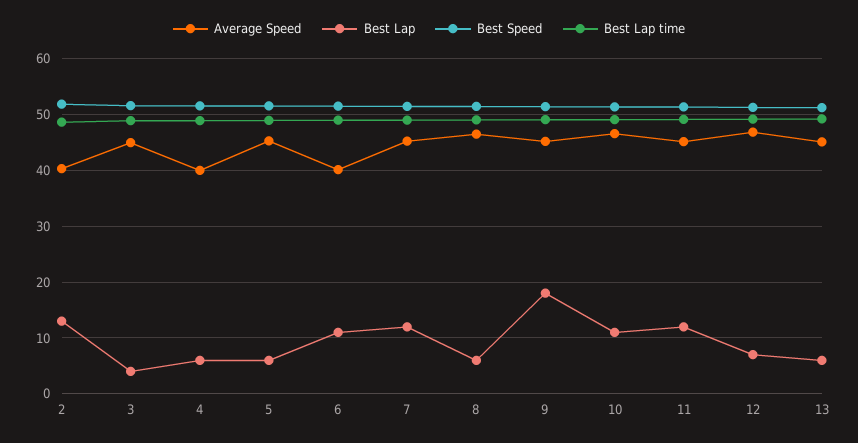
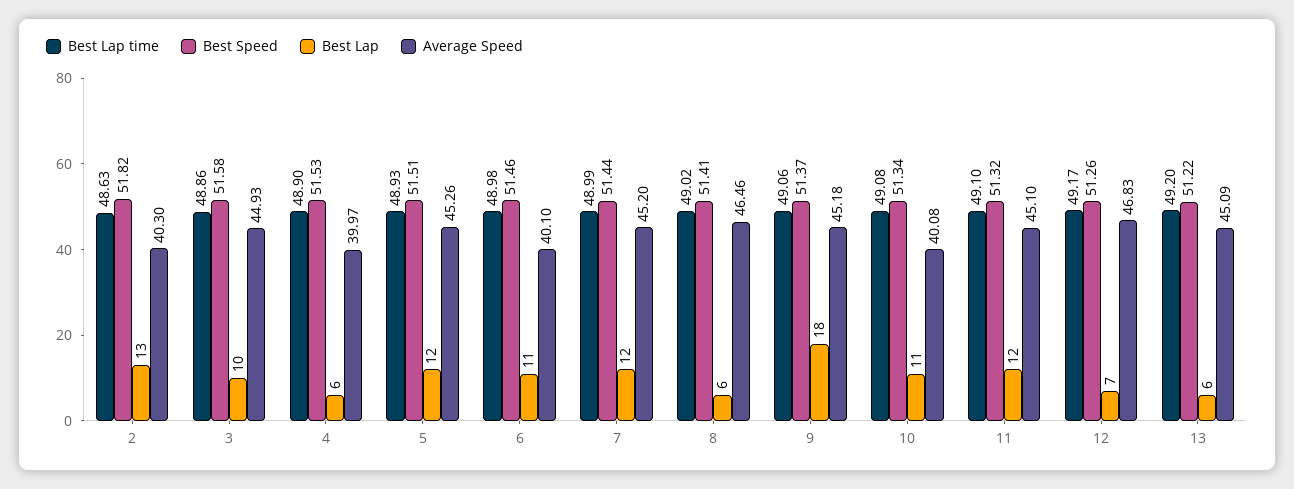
  {
    "Average Speed": {
      "2": 40.3,
      "3": 44.93,
      "4": 39.97,
      "5": 45.26,
      "6": 40.1,
      "7": 45.2,
      "8": 46.46,
      "9": 45.18,
-     "10": 46,
+     "10": 40.08,
      "11": 45.1,
      "12": 46.83,
      "13": 45.09
    },
    "Best Lap": {
      "2": 13,
-     "3": 4,
+     "3": 10,
      "4": 6,
-     "5": 6,
+     "5": 12,
      "6": 11,
      "7": 12,
      "8": 6,
      "9": 18,
      "10": 11,
      "11": 12,
      "12": 7,
      "13": 6
    },
    "Best Speed": {
      "2": 51.82,
      "3": 51.58,
      "4": 51.53,
      "5": 51.51,
      "6": 51.46,
      "7": 51.44,
      "8": 51.41,
      "9": 51.37,
      "10": 51.34,
      "11": 51.32,
      "12": 51.26,
      "13": 51.22
    },
    "Best Lap time": {
      "2": 48.63,
      "3": 48.86,
      "4": 48.9,
      "5": 48.93,
      "6": 48.98,
      "7": 48.99,
      "8": 49.02,
      "9": 49.06,
      "10": 49.08,
      "11": 49.1,
      "12": 49.17,
      "13": 49.2
    }
  }

